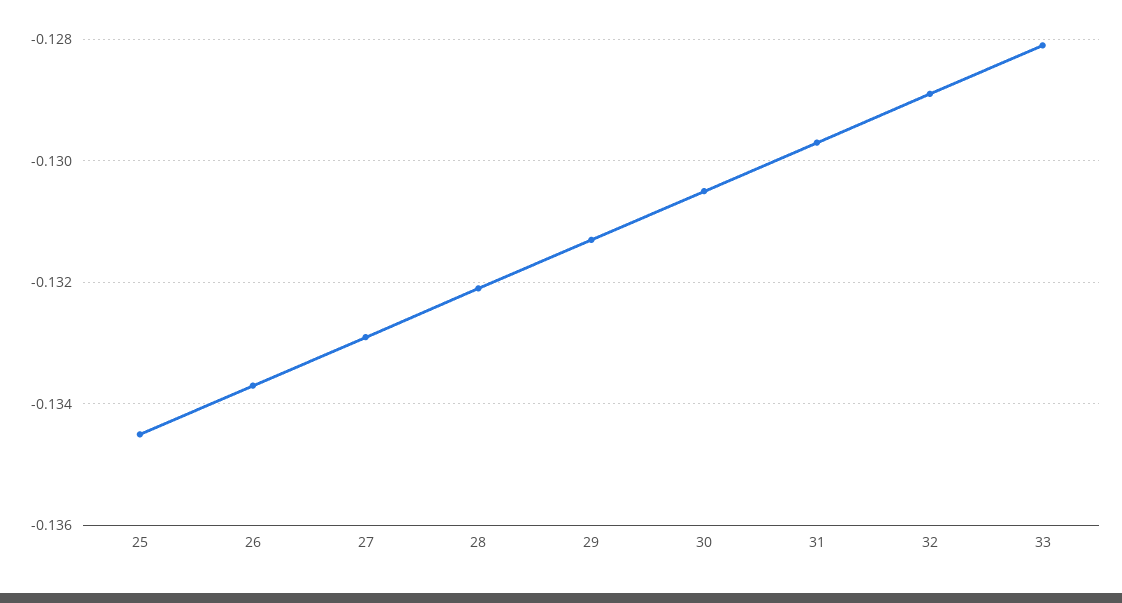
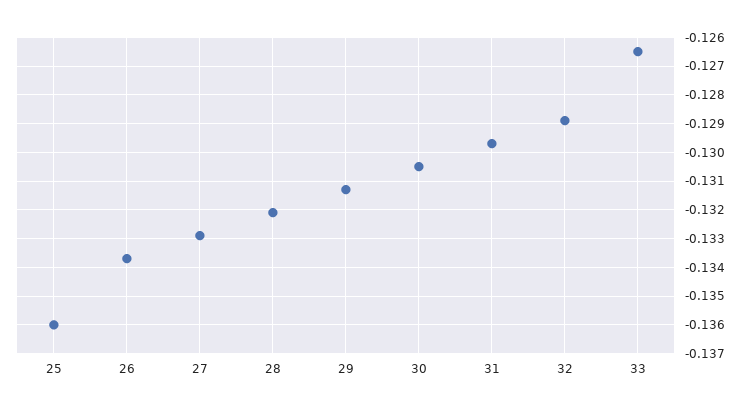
  {
-   "25": -0.1345,
+   "25": -0.136,
    "26": -0.1335,
    "27": -0.133,
    "28": -0.132,
    "29": -0.1315,
    "30": -0.1305,
    "31": -0.1295,
    "32": -0.129,
-   "33": -0.128
+   "33": -0.1265
  }

